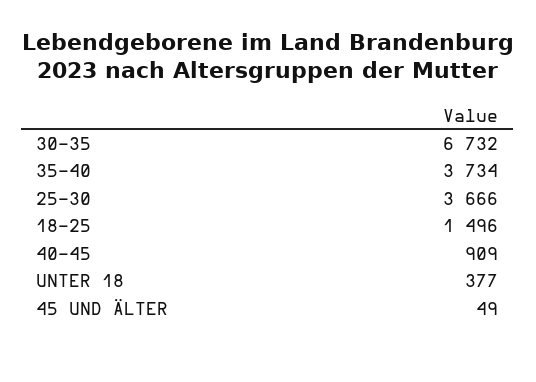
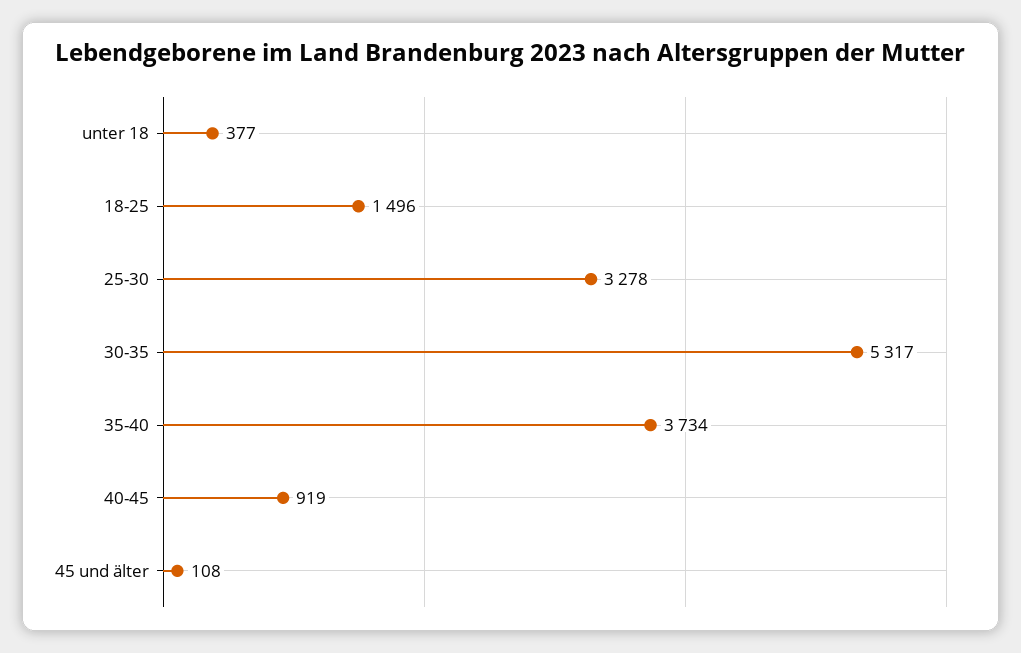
  {
-   "30-35": 6732,
+   "30-35": 5317,
    "35-40": 3734,
-   "25-30": 3666,
+   "25-30": 3278,
    "18-25": 1496,
-   "40-45": 909,
+   "40-45": 919,
    "UNTER 18": 377,
-   "45 UND ÄLTER": 49
+   "45 UND ÄLTER": 108
  }

